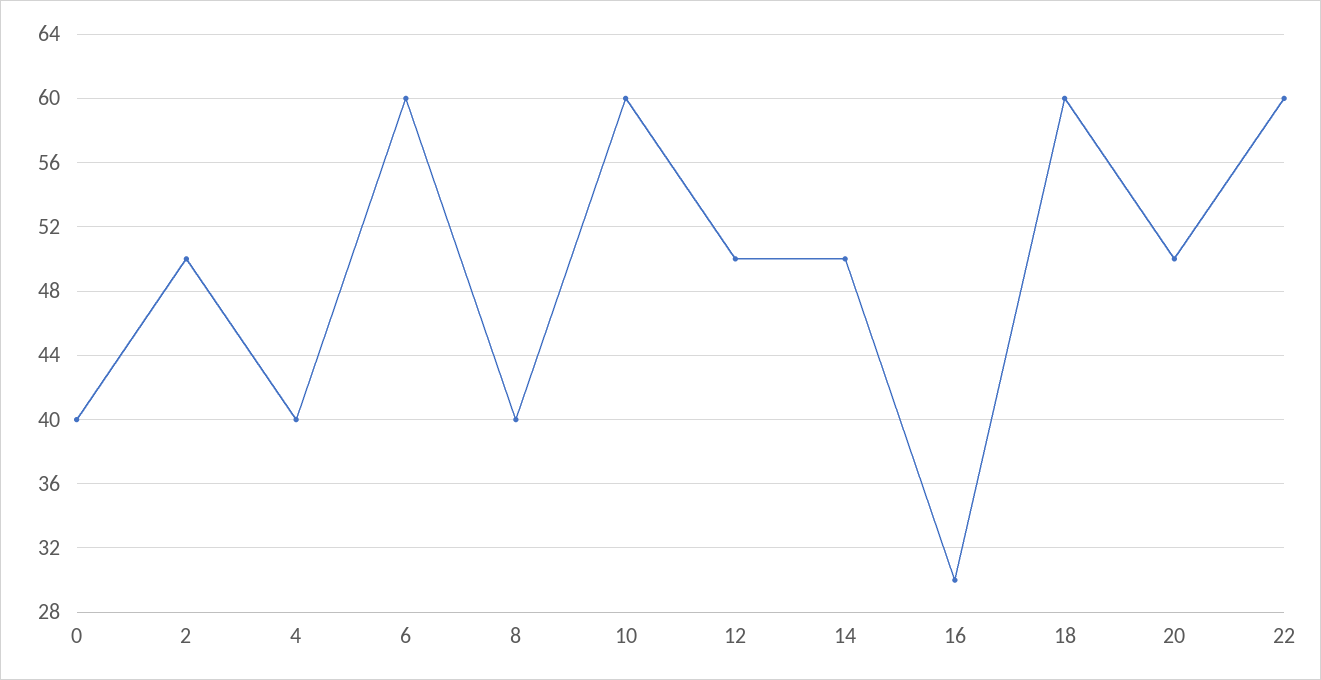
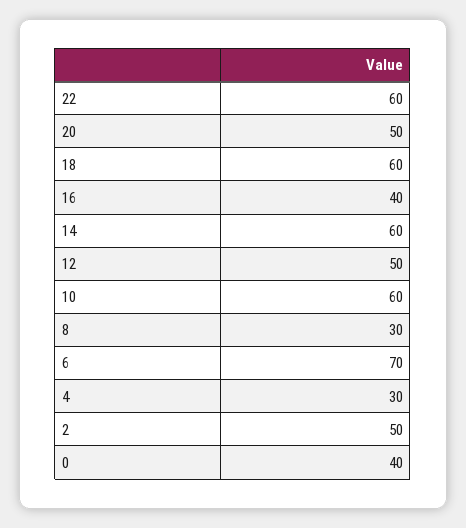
  {
    "0": 40,
    "2": 50,
-   "4": 40,
+   "4": 30,
-   "6": 60,
+   "6": 70,
-   "8": 40,
+   "8": 30,
    "10": 60,
    "12": 50,
-   "14": 50,
+   "14": 60,
-   "16": 30,
+   "16": 40,
    "18": 60,
    "20": 50,
    "22": 60
  }

